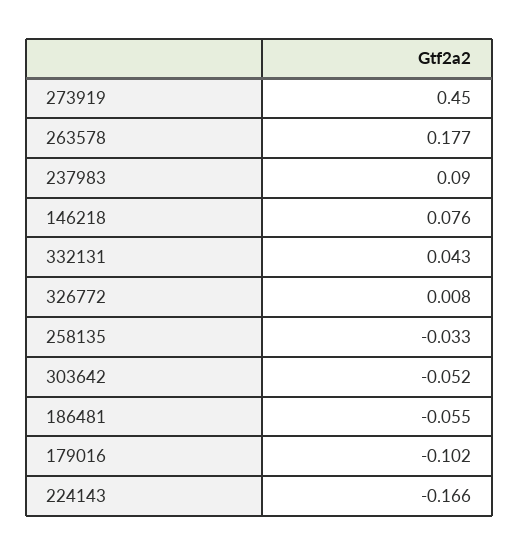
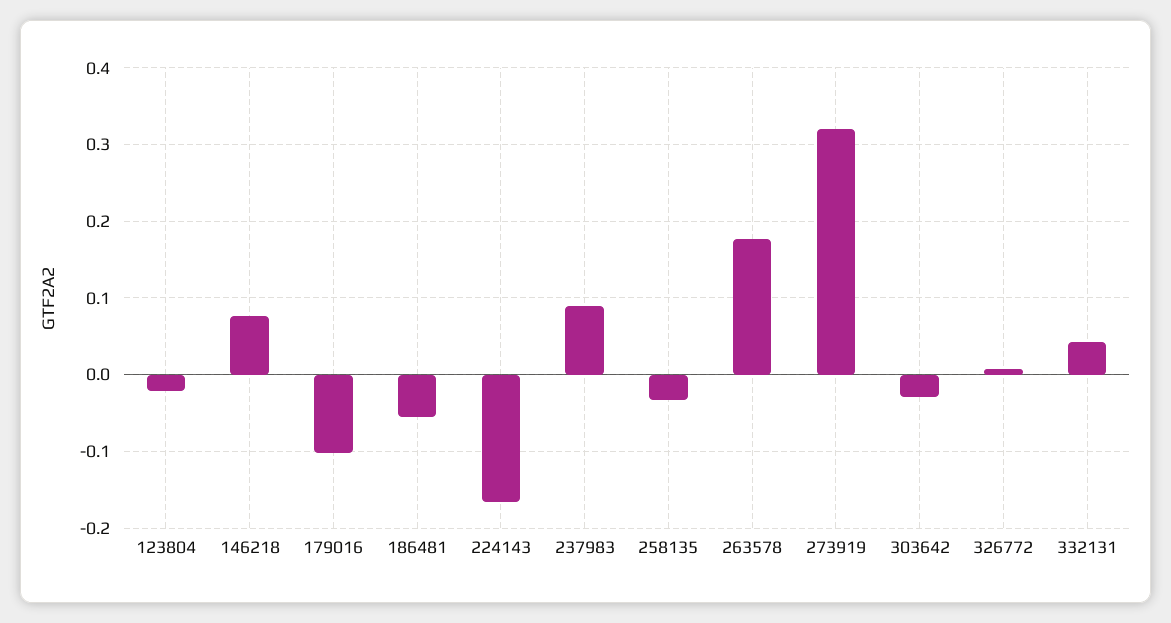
  {
-   "273919": 0.45,
+   "273919": 0.32,
    "263578": 0.177,
    "237983": 0.09,
    "146218": 0.076,
    "332131": 0.043,
    "326772": 0.008,
    "258135": -0.033,
-   "303642": -0.052,
+   "303642": -0.03,
    "186481": -0.055,
    "179016": -0.102,
-   "224143": -0.166
+   "224143": -0.166,
+   "123804": -0.02
  }

